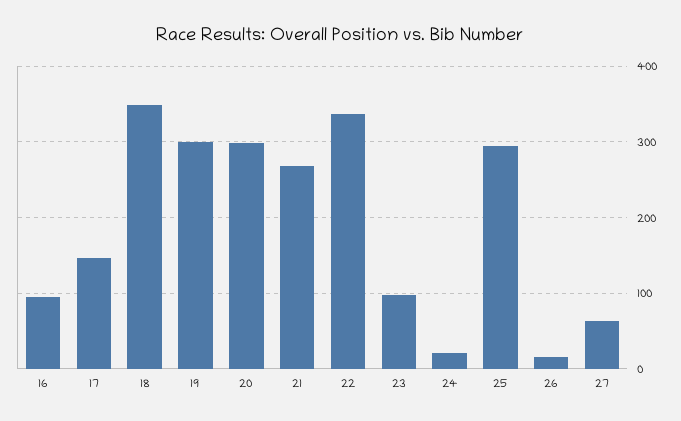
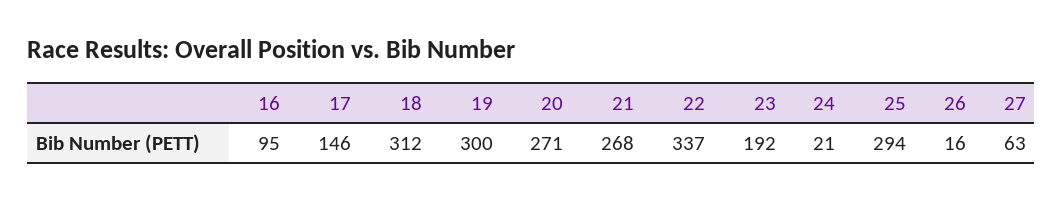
  {
    "16": 95,
    "17": 146,
-   "18": 350,
+   "18": 312,
    "19": 300,
-   "20": 300,
+   "20": 271,
    "21": 268,
    "22": 337,
-   "23": 100,
+   "23": 192,
    "24": 21,
    "25": 294,
    "26": 16,
    "27": 63
  }

